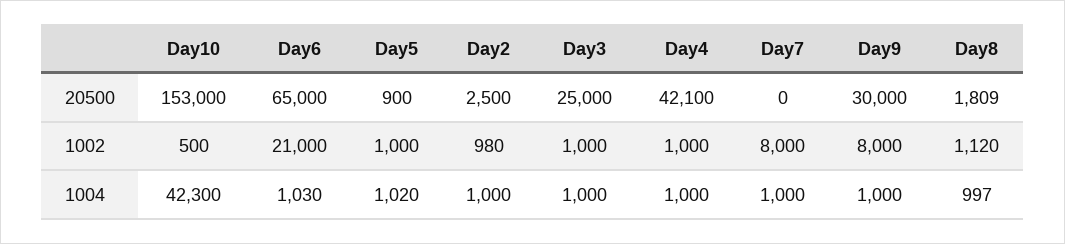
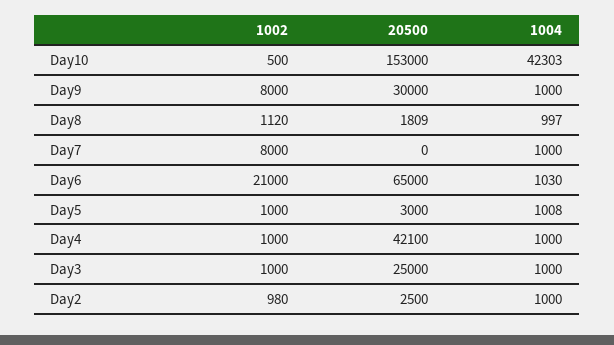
  {
    "Day10": {
      "20500": 153000,
      "1002": 500,
-     "1004": 42300
+     "1004": 42303
    },
    "Day6": {
      "20500": 65000,
      "1002": 21000,
      "1004": 1030
    },
    "Day5": {
-     "20500": 900,
+     "20500": 3000,
      "1002": 1000,
-     "1004": 1020
+     "1004": 1008
    },
    "Day2": {
      "20500": 2500,
      "1002": 980,
      "1004": 1000
    },
    "Day3": {
      "20500": 25000,
      "1002": 1000,
      "1004": 1000
    },
    "Day4": {
      "20500": 42100,
      "1002": 1000,
      "1004": 1000
    },
    "Day7": {
      "20500": 0,
      "1002": 8000,
      "1004": 1000
    },
    "Day9": {
      "20500": 30000,
      "1002": 8000,
      "1004": 1000
    },
    "Day8": {
      "20500": 1809,
      "1002": 1120,
      "1004": 997
    }
  }

